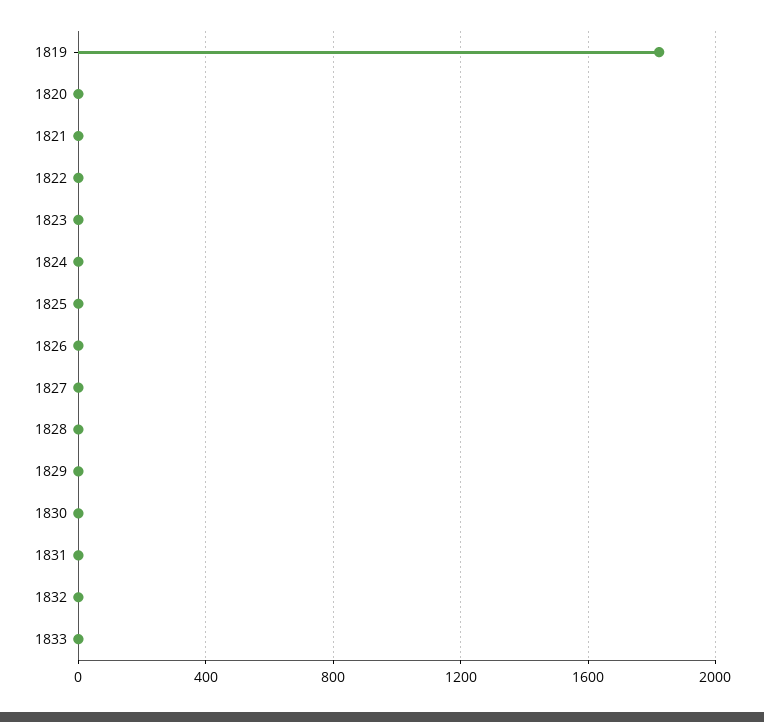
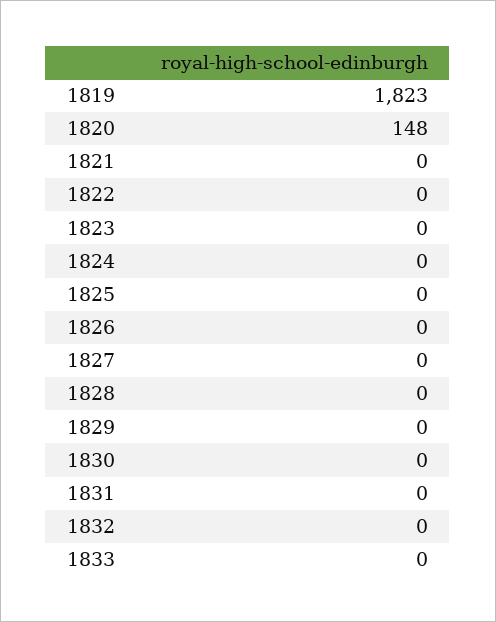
  {
    "1819": 1823,
-   "1820": 0,
+   "1820": 148,
    "1821": 0,
    "1822": 0,
    "1823": 0,
    "1824": 0,
    "1825": 0,
    "1826": 0,
    "1827": 0,
    "1828": 0,
    "1829": 0,
    "1830": 0,
    "1831": 0,
    "1832": 0,
    "1833": 0
  }

